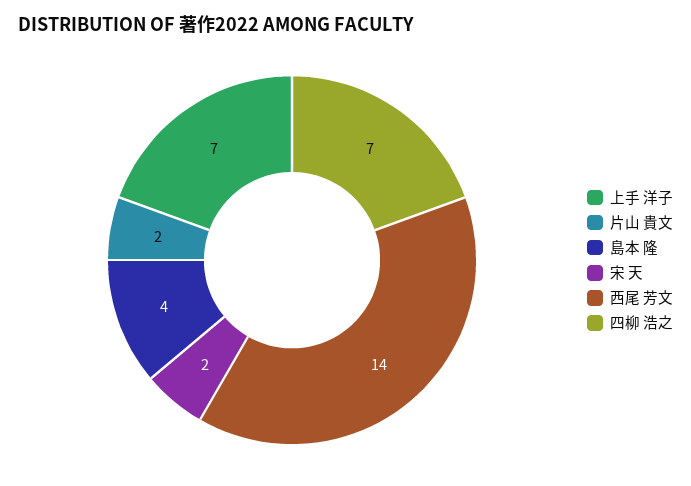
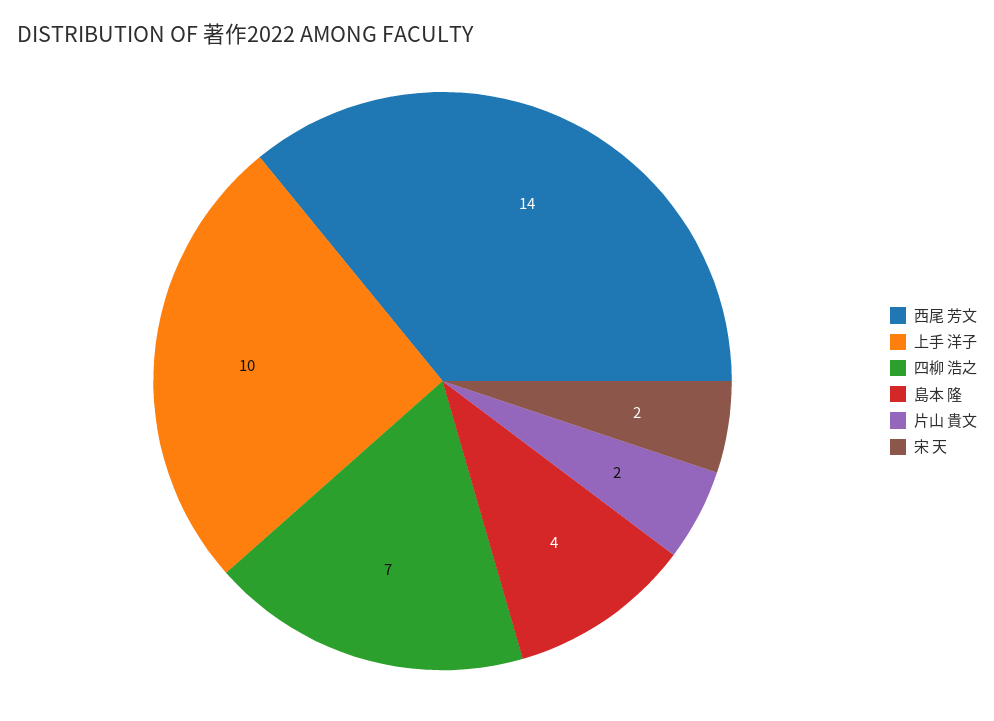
  {
-   "上手 洋子": 7,
+   "上手 洋子": 10,
    "片山 貴文": 2,
    "島本 隆": 4,
    "宋 天": 2,
    "西尾 芳文": 14,
    "四柳 浩之": 7
  }

